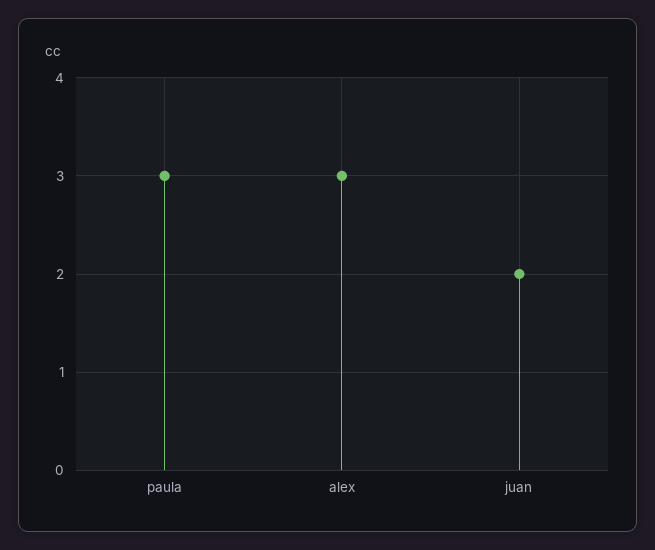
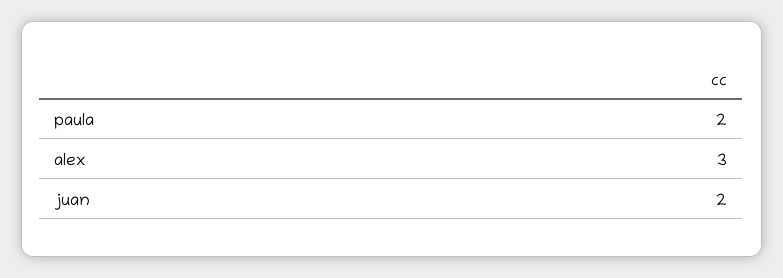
  {
-   "paula": 3,
+   "paula": 2,
    "alex": 3,
    "juan": 2
  }

